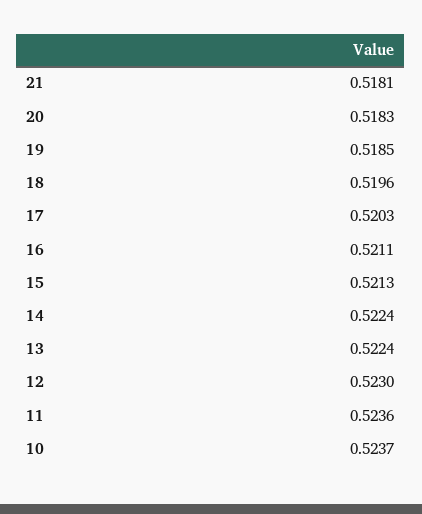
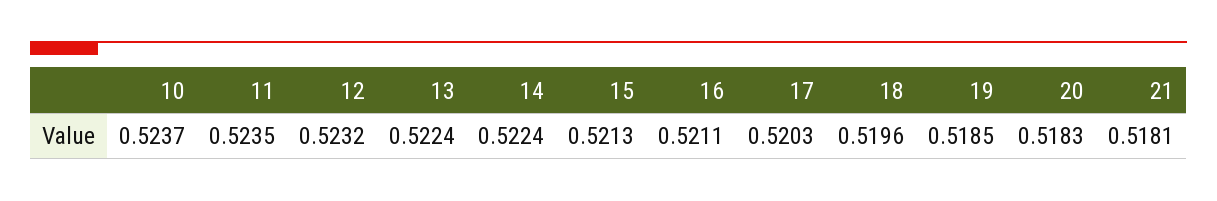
  {
    "21": 0.5181,
    "20": 0.5183,
    "19": 0.5185,
    "18": 0.5196,
    "17": 0.5203,
    "16": 0.5211,
    "15": 0.5213,
    "14": 0.5224,
    "13": 0.5224,
-   "12": 0.523,
+   "12": 0.5232,
-   "11": 0.5236,
+   "11": 0.5235,
    "10": 0.5237
  }

